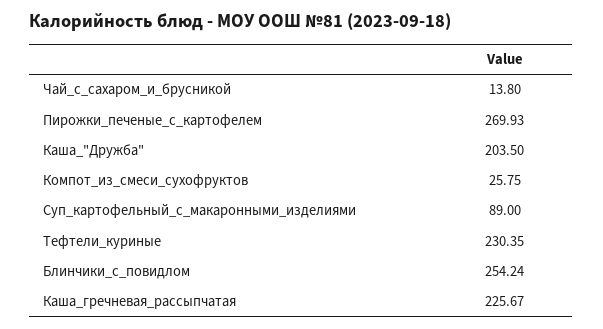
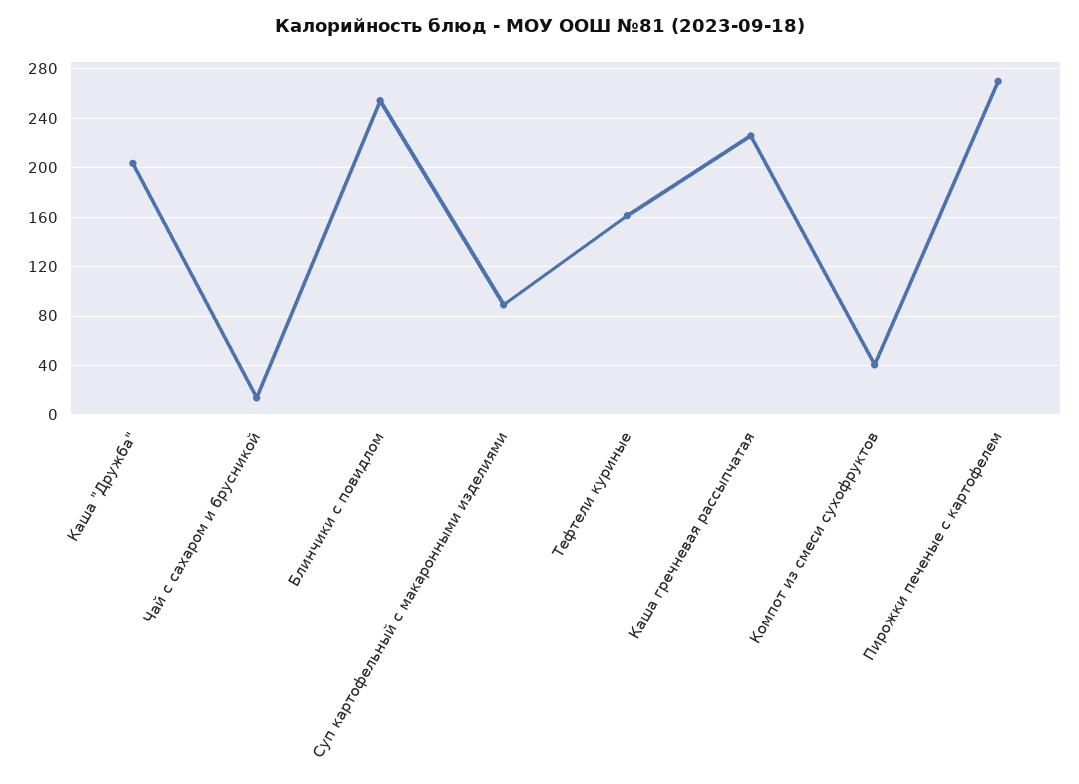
  {
    "Чай_с_сахаром_и_брусникой": 13.8,
    "Пирожки_печеные_с_картофелем": 269.93,
    "Каша_\"Дружба\"": 203.5,
-   "Компот_из_смеси_сухофруктов": 25.75,
+   "Компот_из_смеси_сухофруктов": 40,
    "Суп_картофельный_с_макаронными_изделиями": 89,
-   "Тефтели_куриные": 230.35,
+   "Тефтели_куриные": 160,
    "Блинчики_с_повидлом": 254.24,
    "Каша_гречневая_рассыпчатая": 225.67
  }

